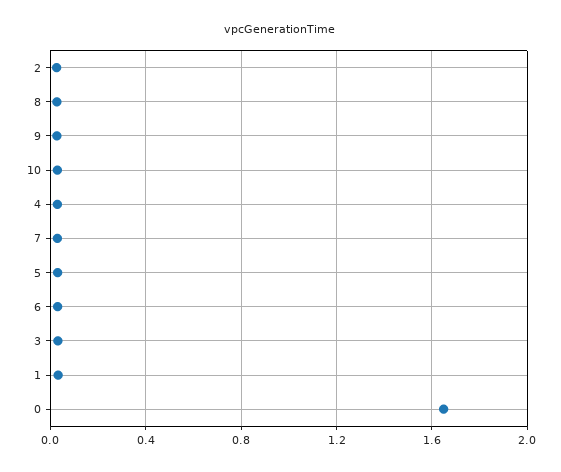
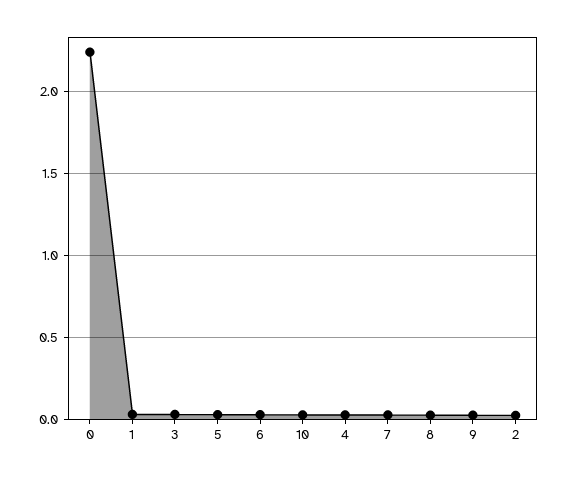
  {
    "2": 0.05,
    "8": 0.05,
    "9": 0.05,
    "10": 0.05,
    "4": 0.05,
    "7": 0.05,
    "5": 0.05,
    "6": 0.05,
    "3": 0.05,
    "1": 0.05,
-   "0": 1.65
+   "0": 2.25
  }

